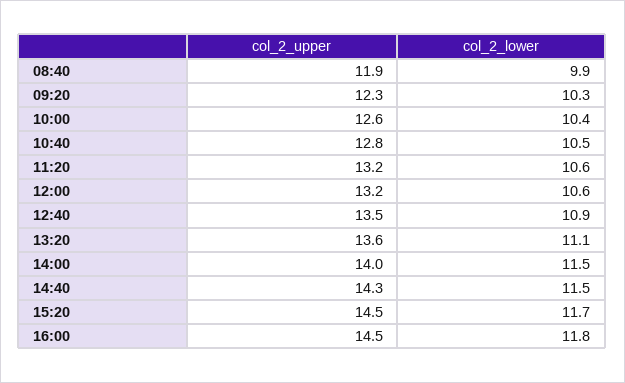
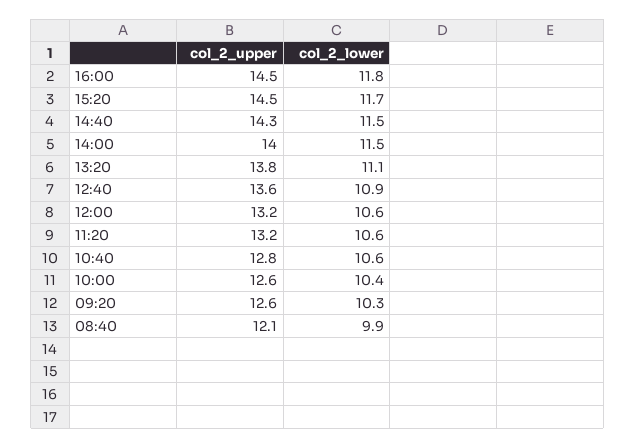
  {
    "col_2_upper": {
-     "08:40": 11.9,
+     "08:40": 12.1,
-     "09:20": 12.3,
+     "09:20": 12.6,
      "10:00": 12.6,
      "10:40": 12.8,
      "11:20": 13.2,
      "12:00": 13.2,
-     "12:40": 13.5,
+     "12:40": 13.6,
-     "13:20": 13.6,
+     "13:20": 13.8,
      "14:00": 14,
      "14:40": 14.3,
      "15:20": 14.5,
      "16:00": 14.5
    },
    "col_2_lower": {
      "08:40": 9.9,
      "09:20": 10.3,
      "10:00": 10.4,
-     "10:40": 10.5,
+     "10:40": 10.6,
      "11:20": 10.6,
      "12:00": 10.6,
      "12:40": 10.9,
      "13:20": 11.1,
      "14:00": 11.5,
      "14:40": 11.5,
      "15:20": 11.7,
      "16:00": 11.8
    }
  }

